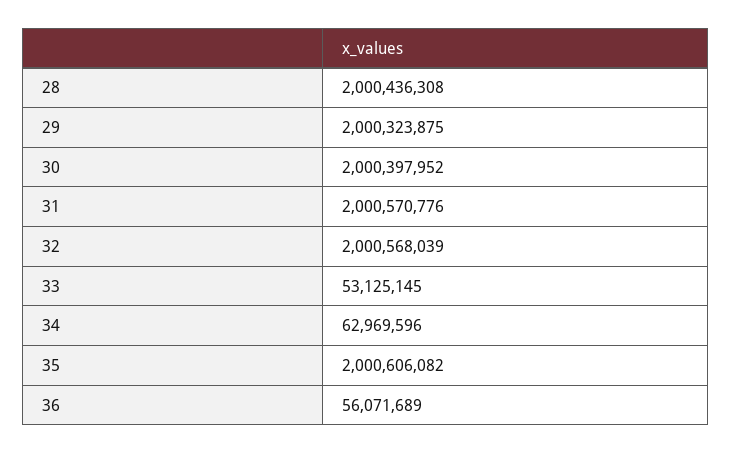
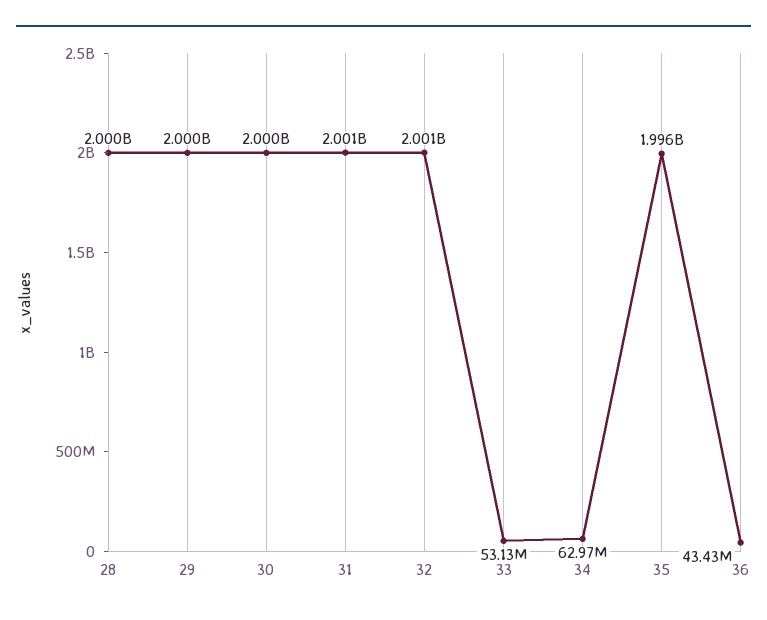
  {
    "28": 2000436308,
    "29": 2000323875,
    "30": 2000397952,
    "31": 2000570776,
    "32": 2000568039,
    "33": 53125145,
    "34": 62969596,
-   "35": 2000606082,
+   "35": 1996000000,
-   "36": 56071689
+   "36": 43430000
  }

